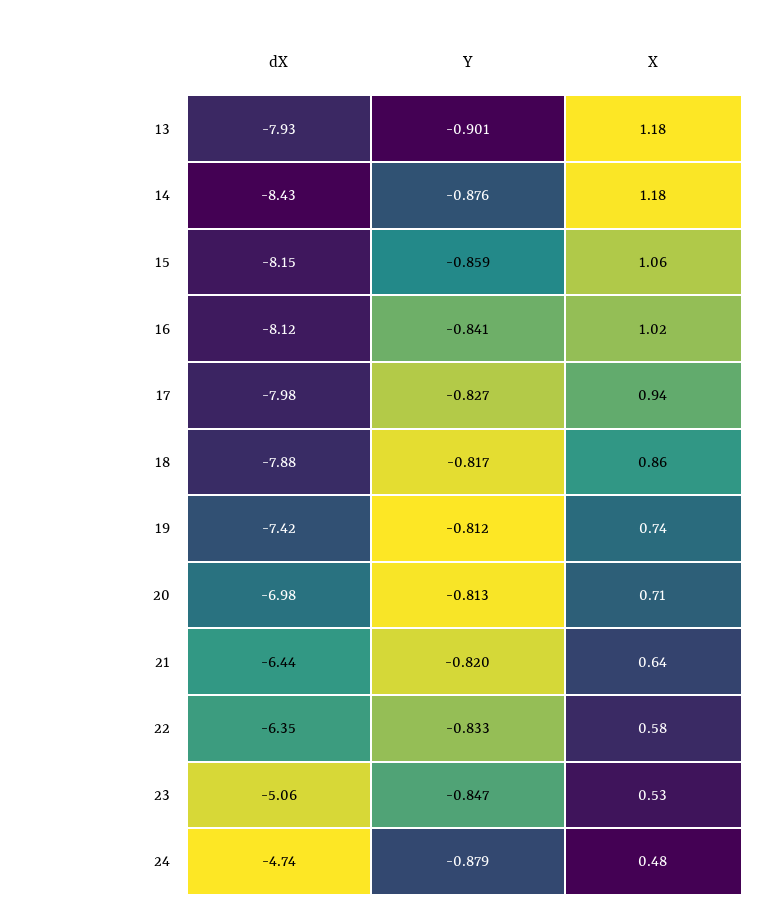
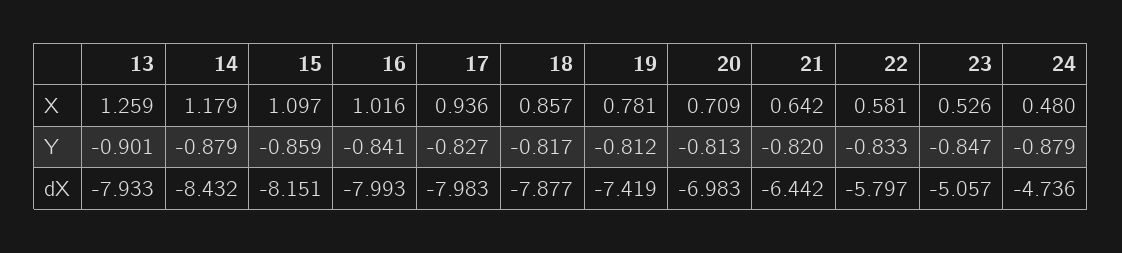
  {
    "dX": {
      "13": -7.933,
      "14": -8.432,
      "15": -8.151,
-     "16": -8.12,
+     "16": -7.993,
      "17": -7.983,
      "18": -7.877,
      "19": -7.419,
      "20": -6.983,
      "21": -6.442,
-     "22": -6.35,
+     "22": -5.797,
      "23": -5.057,
      "24": -4.736
    },
    "Y": {
      "13": -0.901,
-     "14": -0.876,
+     "14": -0.879,
      "15": -0.859,
      "16": -0.841,
      "17": -0.827,
      "18": -0.817,
      "19": -0.812,
      "20": -0.813,
      "21": -0.82,
      "22": -0.833,
      "23": -0.847,
      "24": -0.879
    },
    "X": {
-     "13": 1.18,
+     "13": 1.259,
      "14": 1.179,
-     "15": 1.06,
+     "15": 1.097,
      "16": 1.016,
      "17": 0.936,
      "18": 0.857,
-     "19": 0.74,
+     "19": 0.781,
      "20": 0.709,
      "21": 0.642,
      "22": 0.581,
      "23": 0.526,
      "24": 0.48
    }
  }

